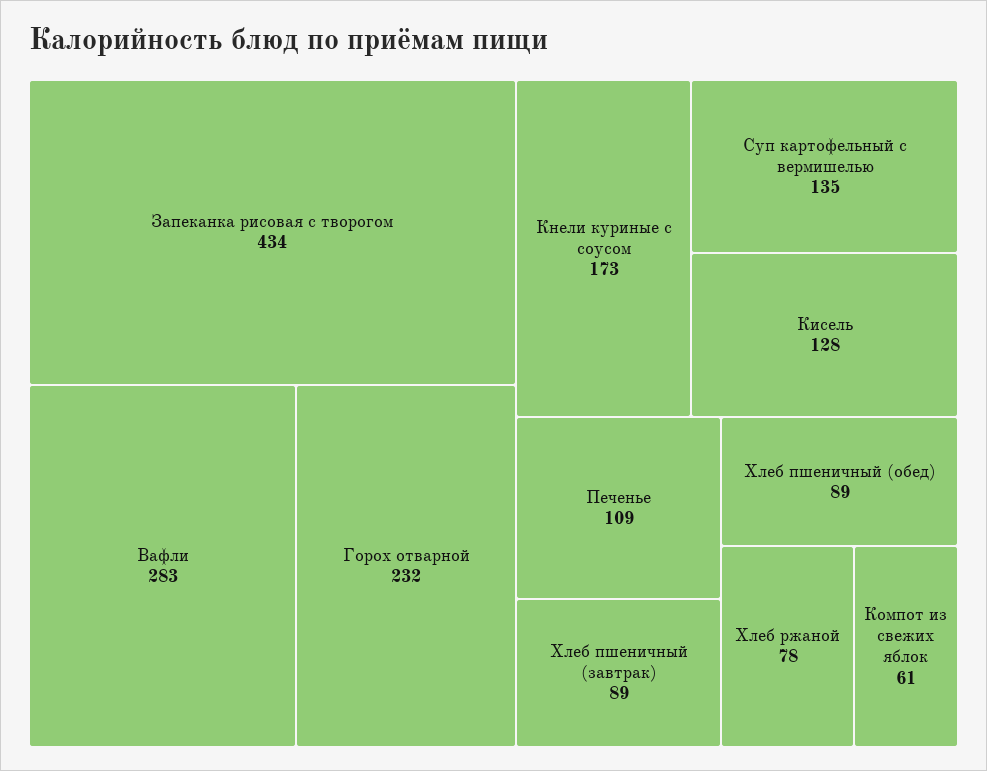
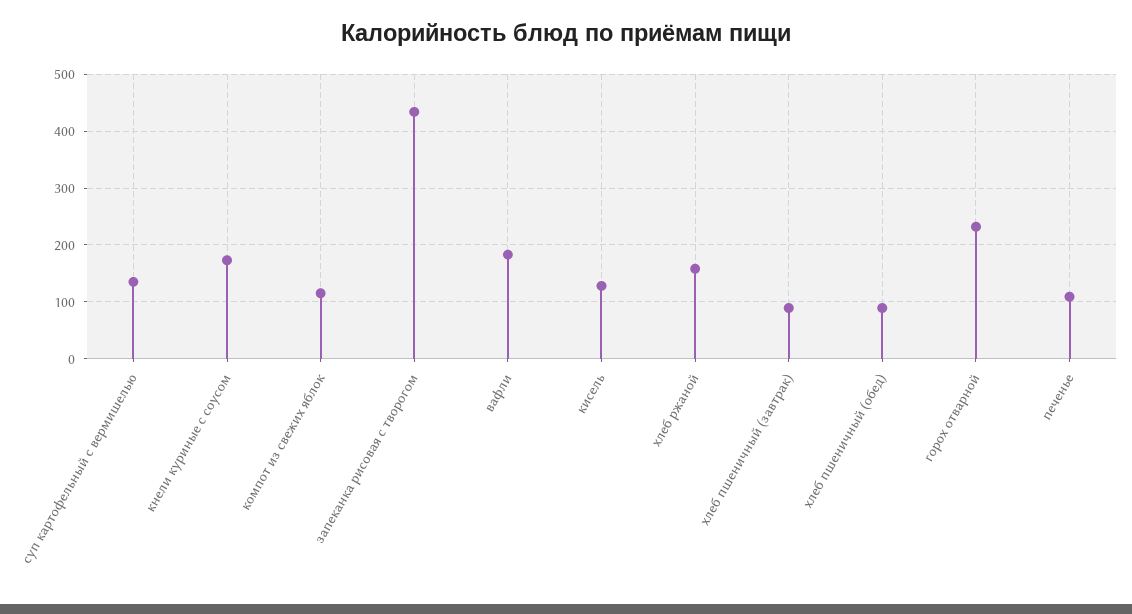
  {
    "Запеканка рисовая с творогом": 434,
-   "Вафли": 283,
+   "Вафли": 180,
    "Горох отварной": 232,
    "Кнели куриные с соусом": 173,
    "Суп картофельный с вермишелью": 135,
    "Кисель": 128,
    "Печенье": 109,
    "Хлеб пшеничный (завтрак)": 89,
    "Хлеб пшеничный (обед)": 89,
-   "Хлеб ржаной": 78,
+   "Хлеб ржаной": 160,
-   "Компот из свежих яблок": 61
+   "Компот из свежих яблок": 120
  }

